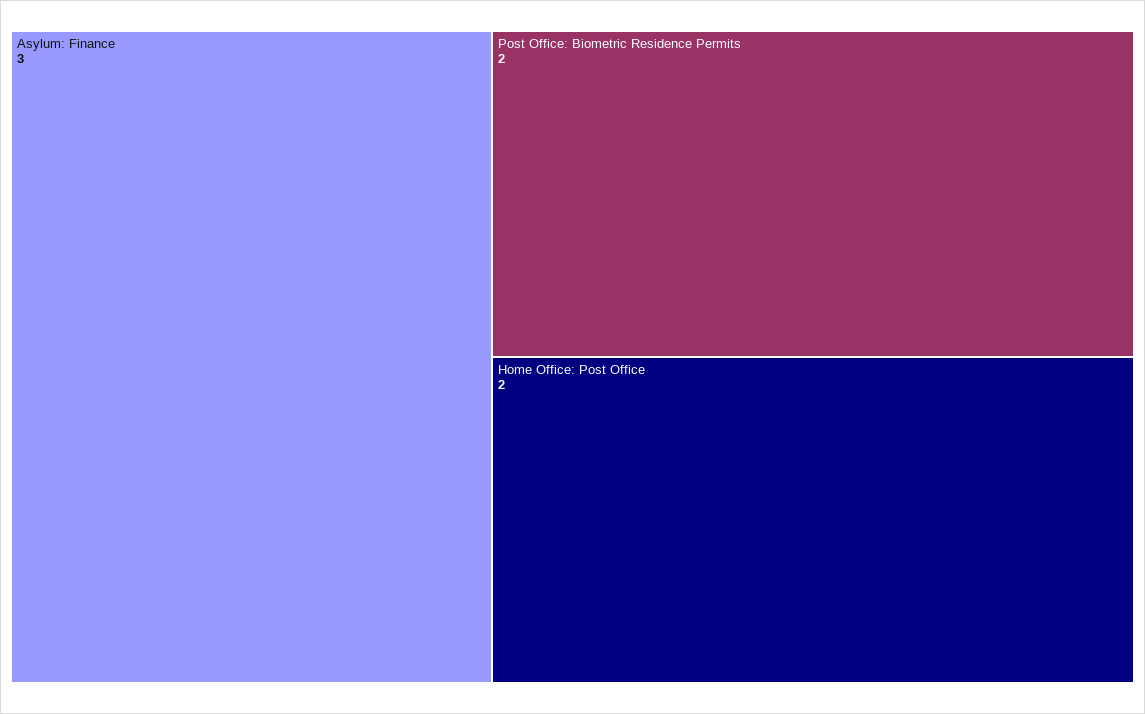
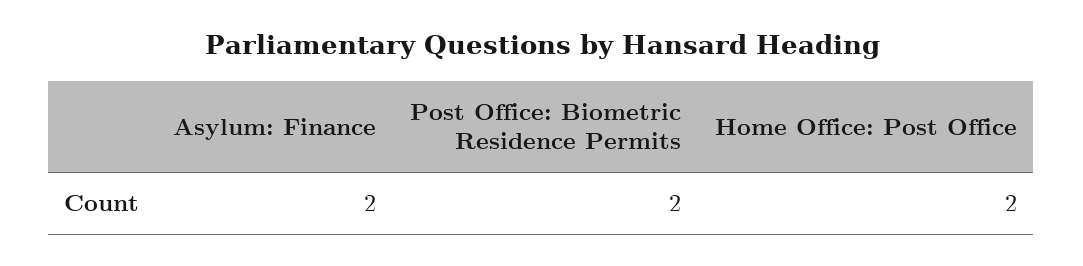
  {
-   "Asylum: Finance": 3,
+   "Asylum: Finance": 2,
    "Post Office: Biometric Residence Permits": 2,
    "Home Office: Post Office": 2
  }

